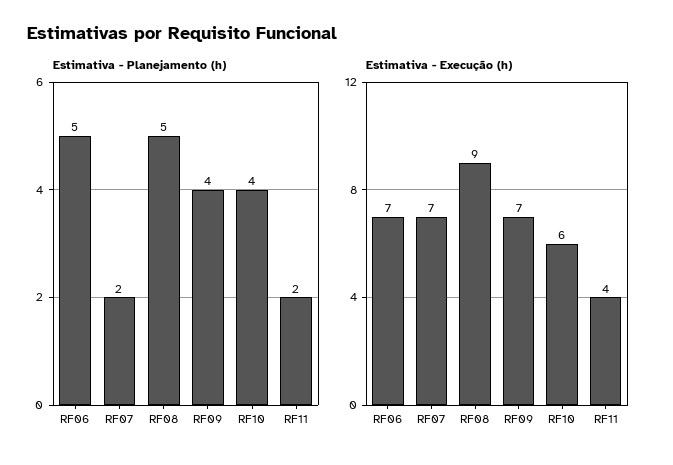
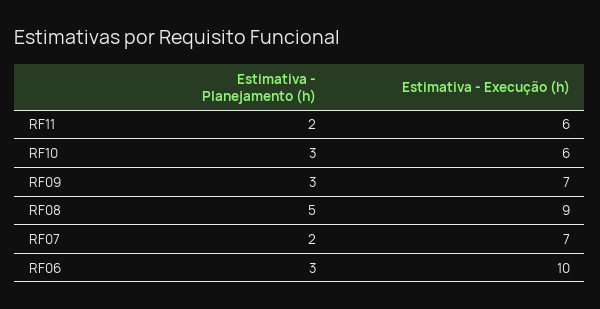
  {
    "Estimativa - Planejamento (h)": {
-     "RF06": 5,
+     "RF06": 3,
      "RF07": 2,
      "RF08": 5,
-     "RF09": 4,
+     "RF09": 3,
-     "RF10": 4,
+     "RF10": 3,
      "RF11": 2
    },
    "Estimativa - Execução (h)": {
-     "RF06": 7,
+     "RF06": 10,
      "RF07": 7,
      "RF08": 9,
      "RF09": 7,
      "RF10": 6,
-     "RF11": 4
+     "RF11": 6
    }
  }

